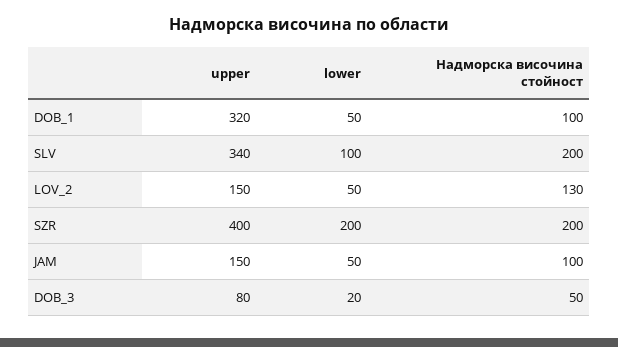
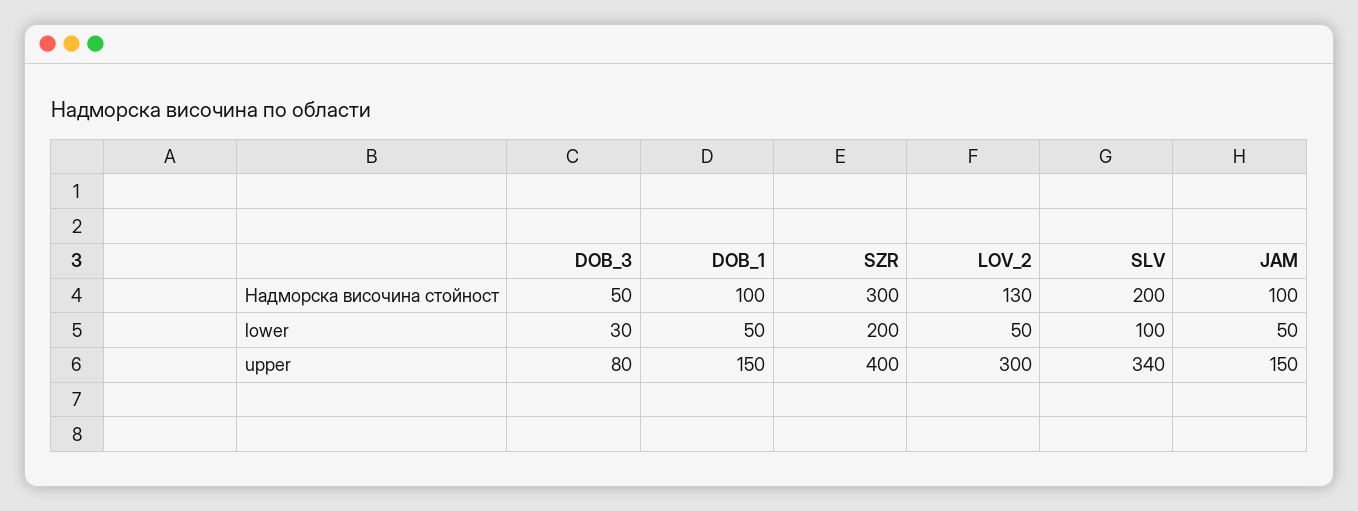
  {
    "upper": {
-     "DOB_1": 320,
+     "DOB_1": 150,
      "SLV": 340,
-     "LOV_2": 150,
+     "LOV_2": 300,
      "SZR": 400,
      "JAM": 150,
      "DOB_3": 80
    },
    "lower": {
      "DOB_1": 50,
      "SLV": 100,
      "LOV_2": 50,
      "SZR": 200,
      "JAM": 50,
-     "DOB_3": 20
+     "DOB_3": 30
    },
    "Надморска височина стойност": {
      "DOB_1": 100,
      "SLV": 200,
      "LOV_2": 130,
-     "SZR": 200,
+     "SZR": 300,
      "JAM": 100,
      "DOB_3": 50
    }
  }

